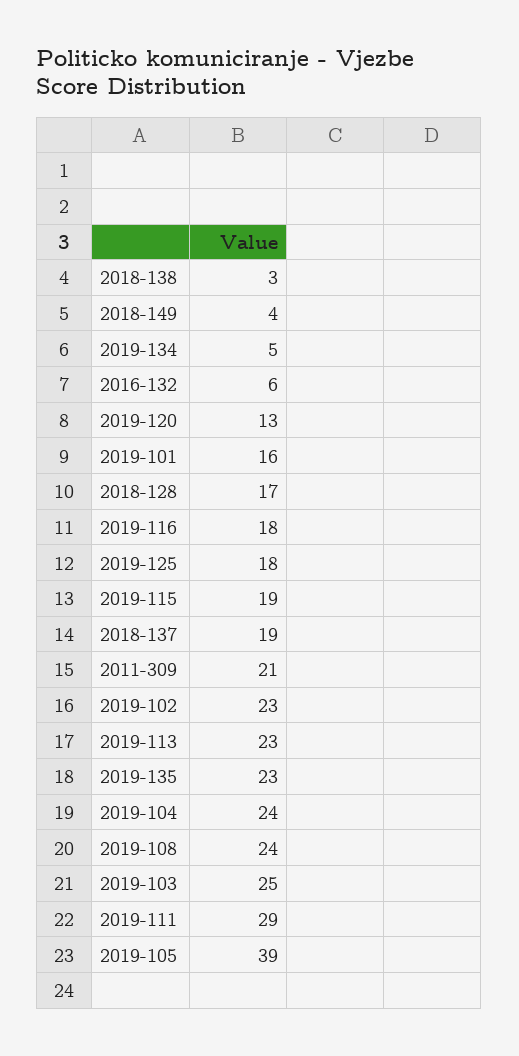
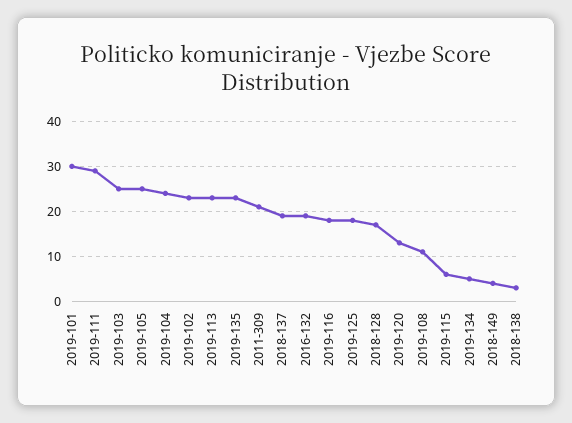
  {
    "2018-138": 3,
    "2018-149": 4,
    "2019-134": 5,
-   "2016-132": 6,
+   "2016-132": 20,
    "2019-120": 13,
-   "2019-101": 16,
+   "2019-101": 30,
    "2018-128": 17,
    "2019-116": 18,
    "2019-125": 18,
-   "2019-115": 19,
+   "2019-115": 5,
    "2018-137": 19,
    "2011-309": 21,
    "2019-102": 23,
    "2019-113": 23,
    "2019-135": 23,
    "2019-104": 24,
-   "2019-108": 24,
+   "2019-108": 10,
    "2019-103": 25,
    "2019-111": 29,
-   "2019-105": 39
+   "2019-105": 25
  }

